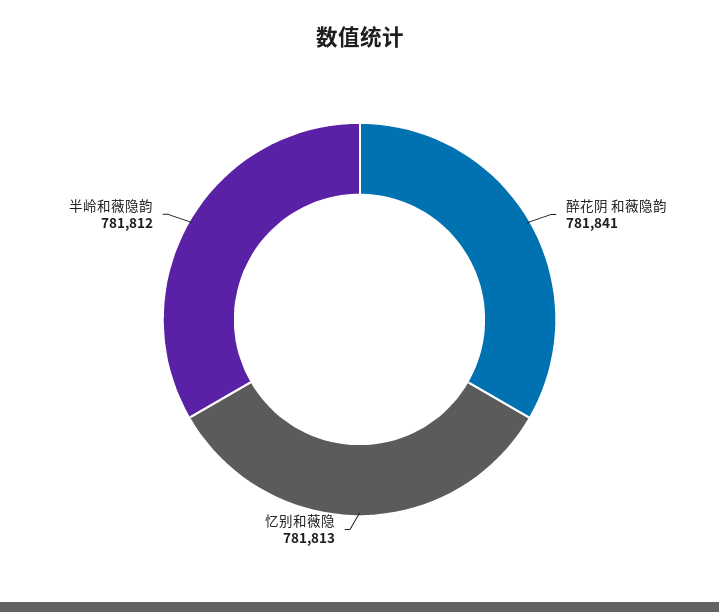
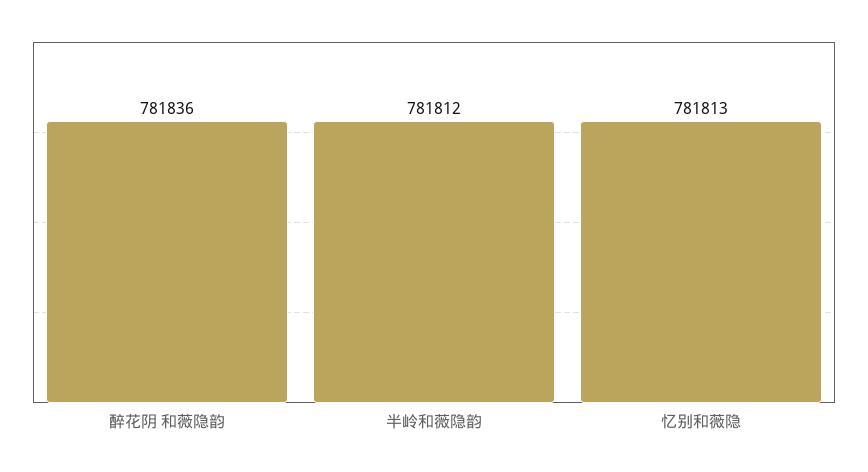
  {
-   "醉花阴 和薇隐韵": 781841,
+   "醉花阴 和薇隐韵": 781836,
    "忆别和薇隐": 781813,
    "半岭和薇隐韵": 781812
  }

